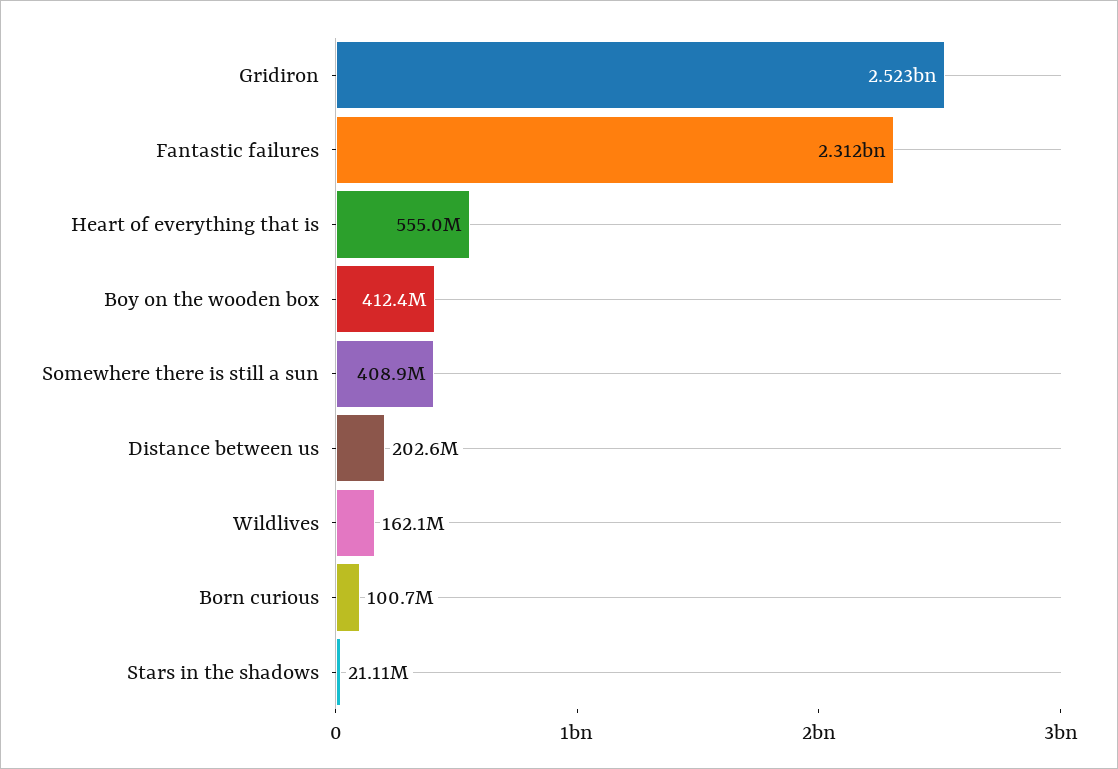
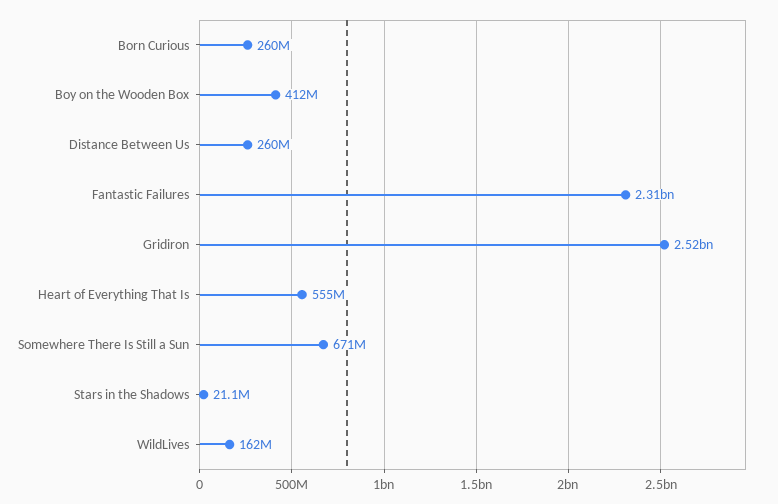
  {
    "Gridiron": 2523000000,
    "Fantastic failures": 2312000000,
    "Heart of everything that is": 555000000,
    "Boy on the wooden box": 412400000,
-   "Somewhere there is still a sun": 408900000,
+   "Somewhere there is still a sun": 671000000,
-   "Distance between us": 202600000,
+   "Distance between us": 260000000,
    "Wildlives": 162100000,
-   "Born curious": 100700000,
+   "Born curious": 260000000,
    "Stars in the shadows": 21110000
  }

